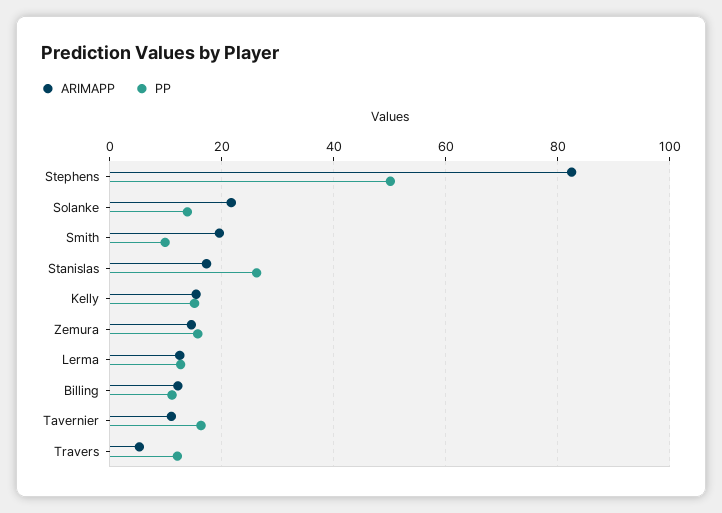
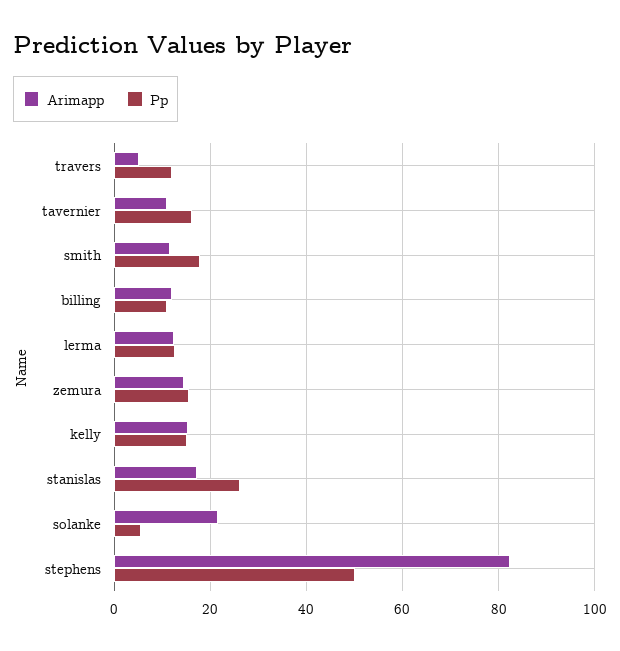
  {
    "ARIMAPP": {
      "Stephens": 82,
      "Solanke": 22,
-     "Smith": 20,
+     "Smith": 12,
      "Stanislas": 18,
      "Kelly": 16,
      "Zemura": 14,
      "Lerma": 12,
      "Billing": 12,
      "Tavernier": 10,
      "Travers": 6
    },
    "PP": {
      "Stephens": 50,
-     "Solanke": 14,
+     "Solanke": 6,
-     "Smith": 10,
+     "Smith": 18,
      "Stanislas": 26,
      "Kelly": 16,
      "Zemura": 16,
      "Lerma": 12,
      "Billing": 12,
      "Tavernier": 16,
      "Travers": 12
    }
  }

